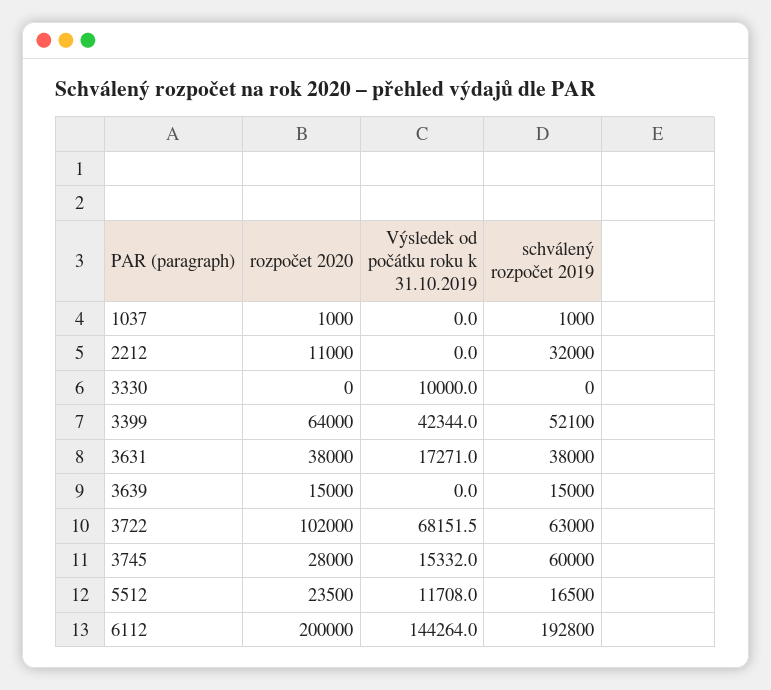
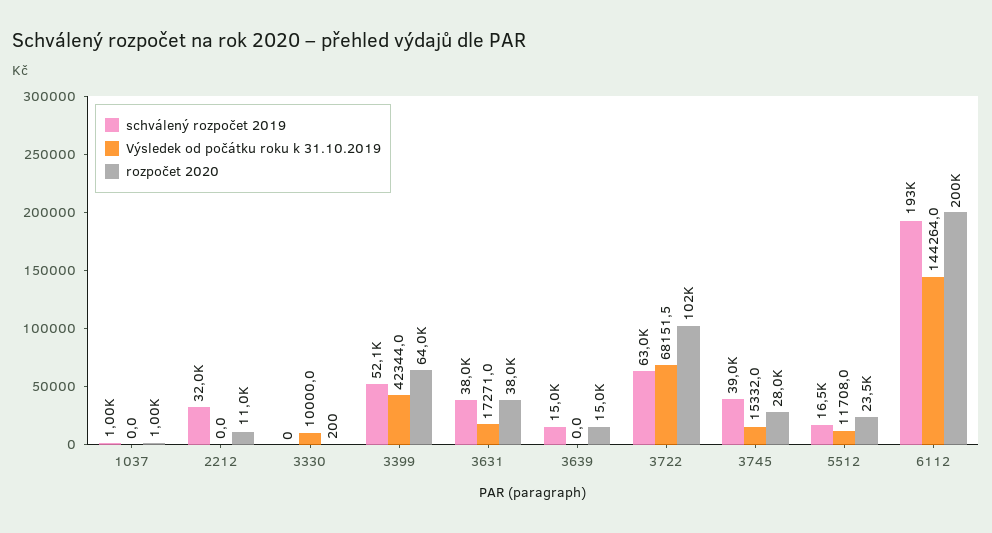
  {
    "rozpočet 2020": {
      "1037": 1000,
      "2212": 11000,
-     "3330": 0,
+     "3330": 200,
      "3399": 64000,
      "3631": 38000,
      "3639": 15000,
      "3722": 102000,
      "3745": 28000,
      "5512": 23500,
      "6112": 200000
    },
    "Výsledek od počátku roku k 31.10.2019": {
      "1037": 0,
      "2212": 0,
      "3330": 10000,
      "3399": 42344,
      "3631": 17271,
      "3639": 0,
      "3722": 68151.5,
      "3745": 15332,
      "5512": 11708,
      "6112": 144264
    },
    "schválený rozpočet 2019": {
      "1037": 1000,
      "2212": 32000,
      "3330": 0,
      "3399": 52100,
      "3631": 38000,
      "3639": 15000,
      "3722": 63000,
-     "3745": 60000,
+     "3745": 39000,
      "5512": 16500,
-     "6112": 192800
+     "6112": 193000
    }
  }

